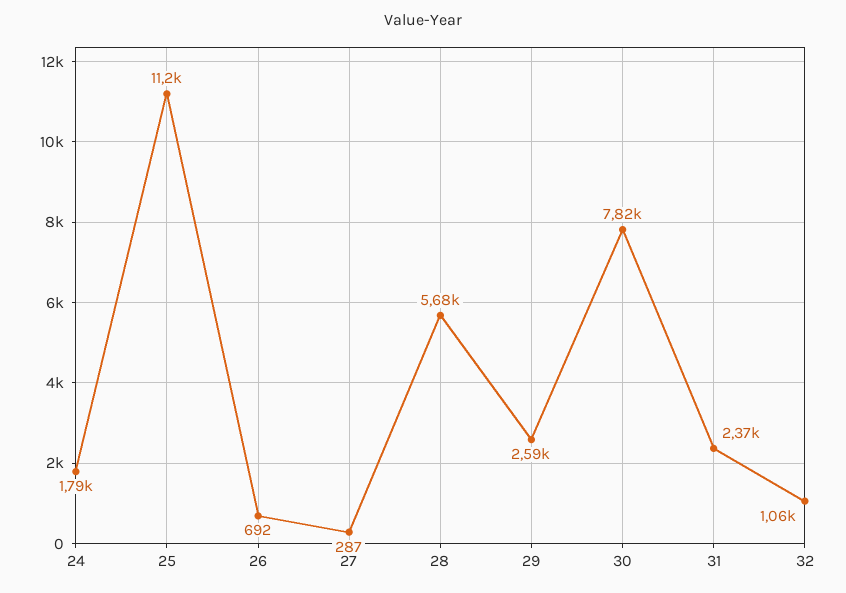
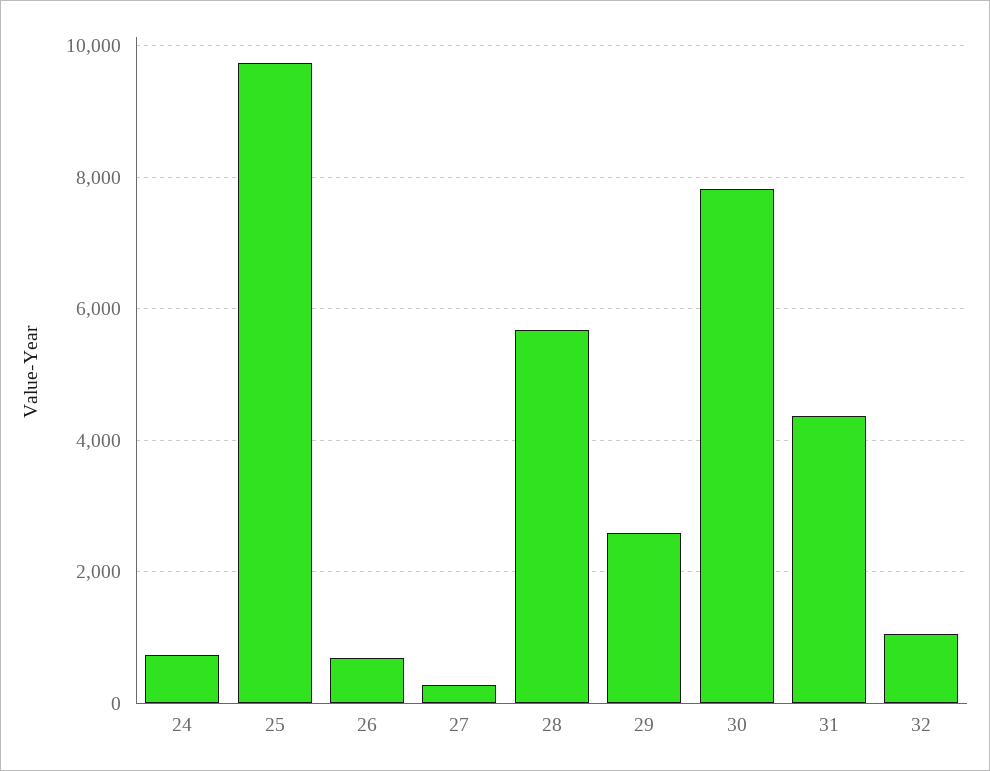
  {
-   "24": 1790,
+   "24": 800,
-   "25": 11200,
+   "25": 9800,
    "26": 692,
    "27": 287,
    "28": 5680,
    "29": 2590,
    "30": 7820,
-   "31": 2370,
+   "31": 4400,
    "32": 1060
  }

